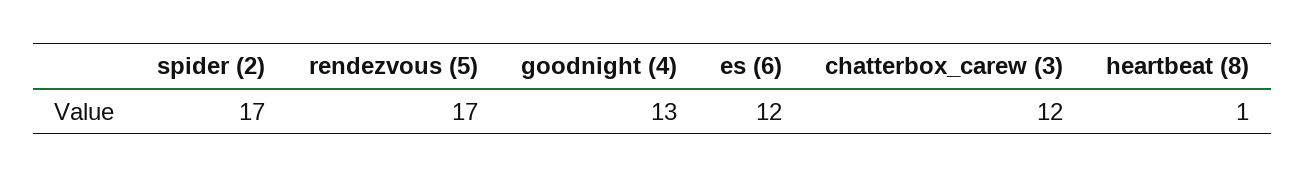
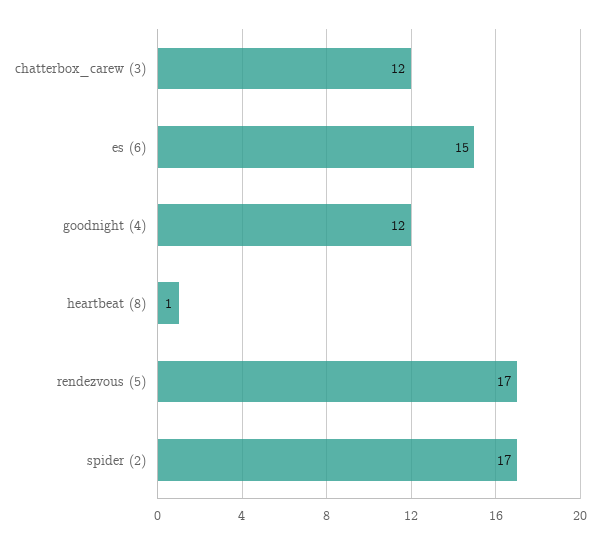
  {
    "spider (2)": 17,
    "rendezvous (5)": 17,
-   "goodnight (4)": 13,
+   "goodnight (4)": 12,
-   "es (6)": 12,
+   "es (6)": 15,
    "chatterbox_carew (3)": 12,
    "heartbeat (8)": 1
  }

